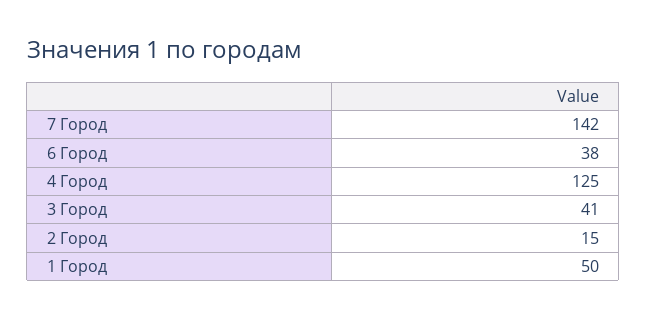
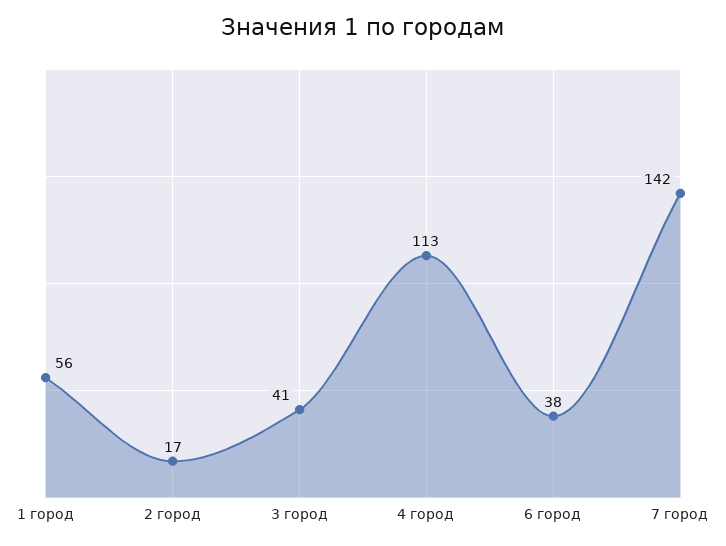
  {
    "7 Город": 142,
    "6 Город": 38,
-   "4 Город": 125,
+   "4 Город": 113,
    "3 Город": 41,
-   "2 Город": 15,
+   "2 Город": 17,
-   "1 Город": 50
+   "1 Город": 56
  }

